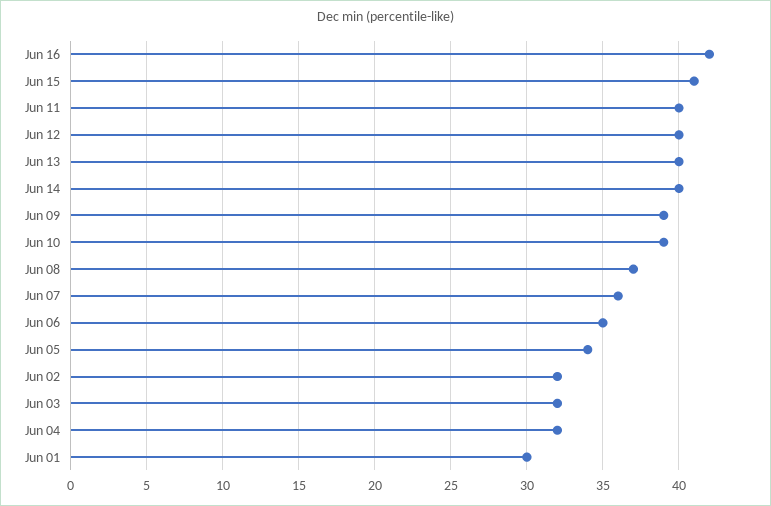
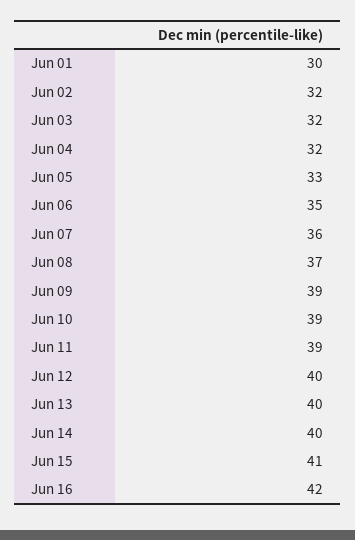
  {
    "Jun 16": 42,
    "Jun 15": 41,
-   "Jun 11": 40,
+   "Jun 11": 39,
    "Jun 12": 40,
    "Jun 13": 40,
    "Jun 14": 40,
    "Jun 09": 39,
    "Jun 10": 39,
    "Jun 08": 37,
    "Jun 07": 36,
    "Jun 06": 35,
-   "Jun 05": 34,
+   "Jun 05": 33,
    "Jun 02": 32,
    "Jun 03": 32,
    "Jun 04": 32,
    "Jun 01": 30
  }

